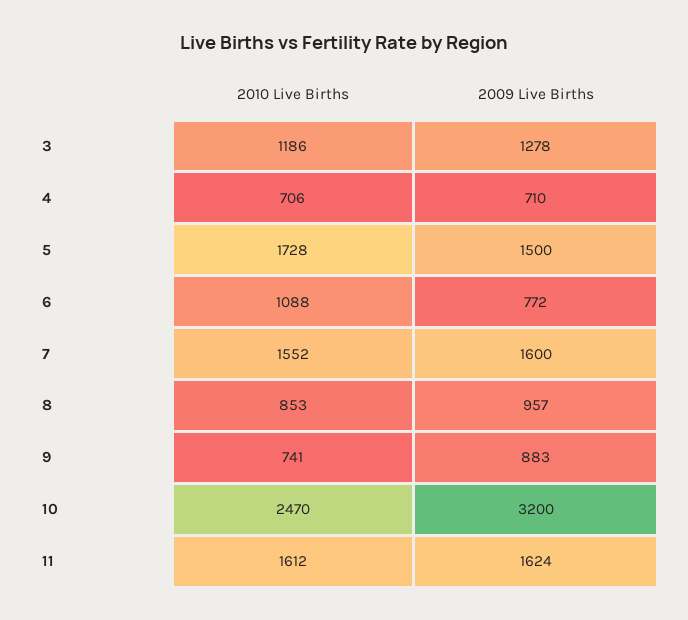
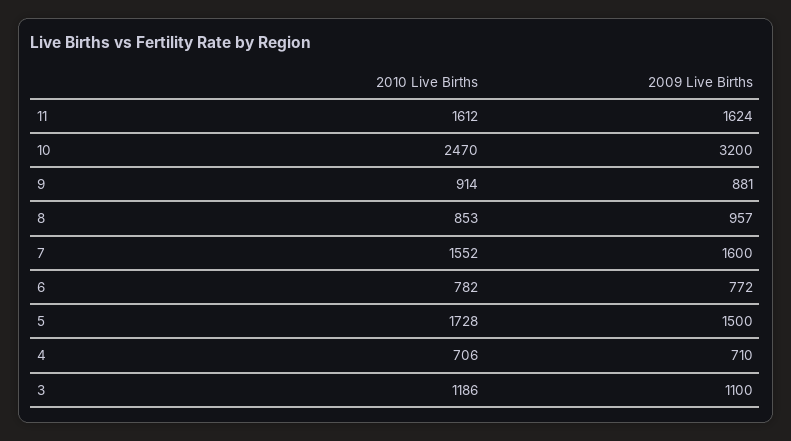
  {
    "2010 Live Births": {
      "3": 1186,
      "4": 706,
      "5": 1728,
-     "6": 1088,
+     "6": 782,
      "7": 1552,
      "8": 853,
-     "9": 741,
+     "9": 914,
      "10": 2470,
      "11": 1612
    },
    "2009 Live Births": {
-     "3": 1278,
+     "3": 1100,
      "4": 710,
      "5": 1500,
      "6": 772,
      "7": 1600,
      "8": 957,
-     "9": 883,
+     "9": 881,
      "10": 3200,
      "11": 1624
    }
  }

